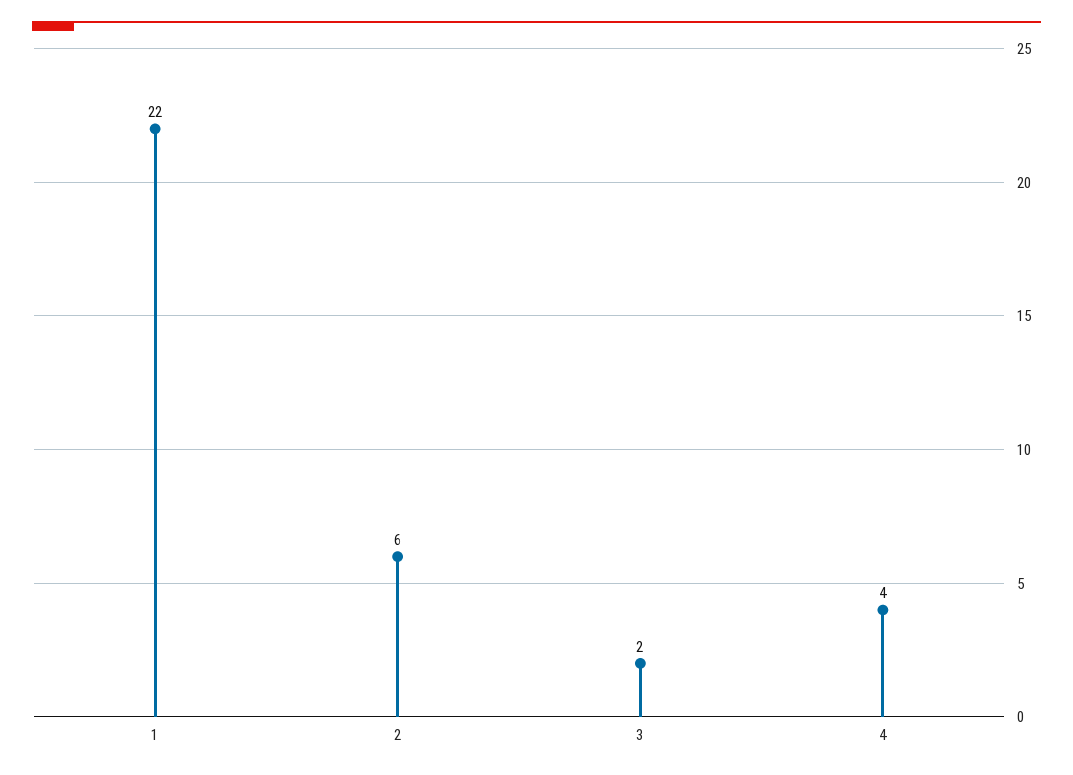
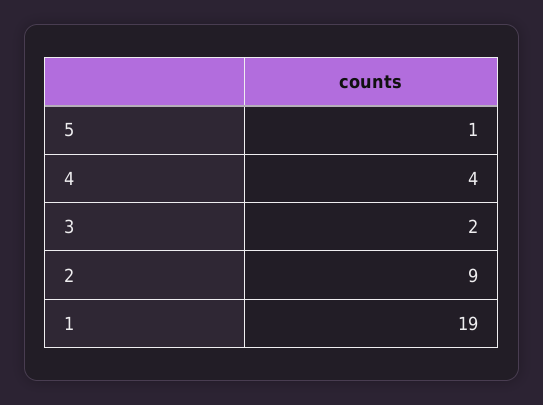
  {
-   "1": 22,
+   "1": 19,
-   "2": 6,
+   "2": 9,
    "3": 2,
-   "4": 4
+   "4": 4,
+   "5": 1
  }

